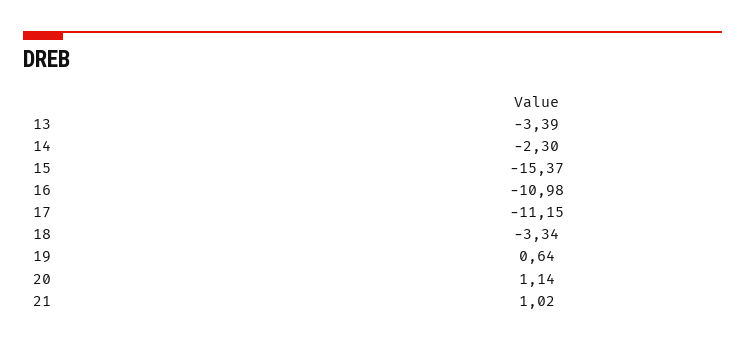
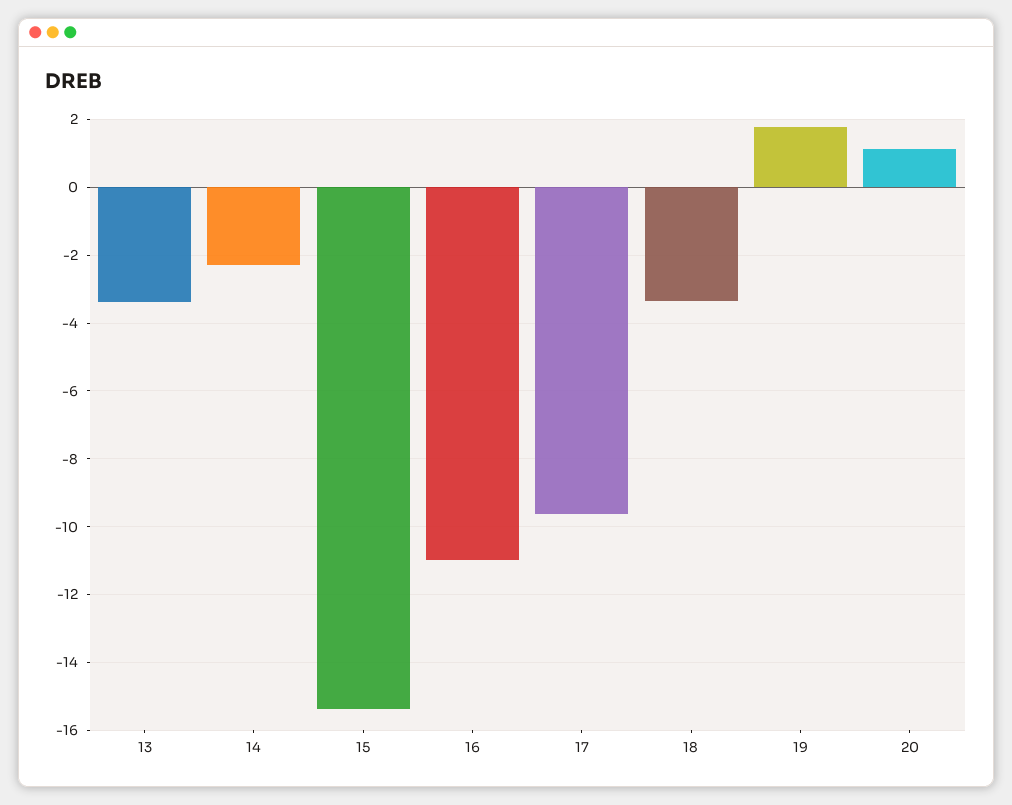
  {
    "13": -3.39,
    "14": -2.3,
    "15": -15.37,
    "16": -10.98,
-   "17": -11.15,
+   "17": -9.6,
    "18": -3.34,
-   "19": 0.64,
+   "19": 1.8,
-   "20": 1.14,
+   "20": 1.14
-   "21": 1.02
  }

